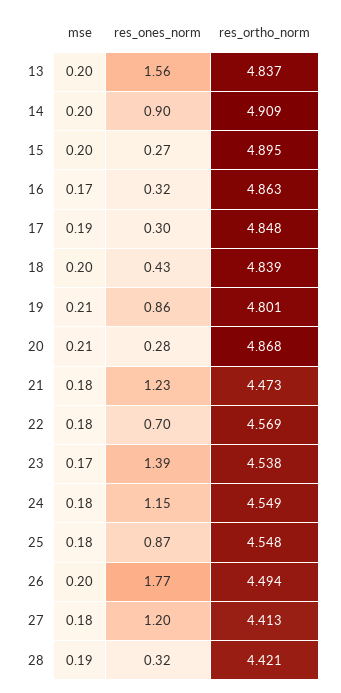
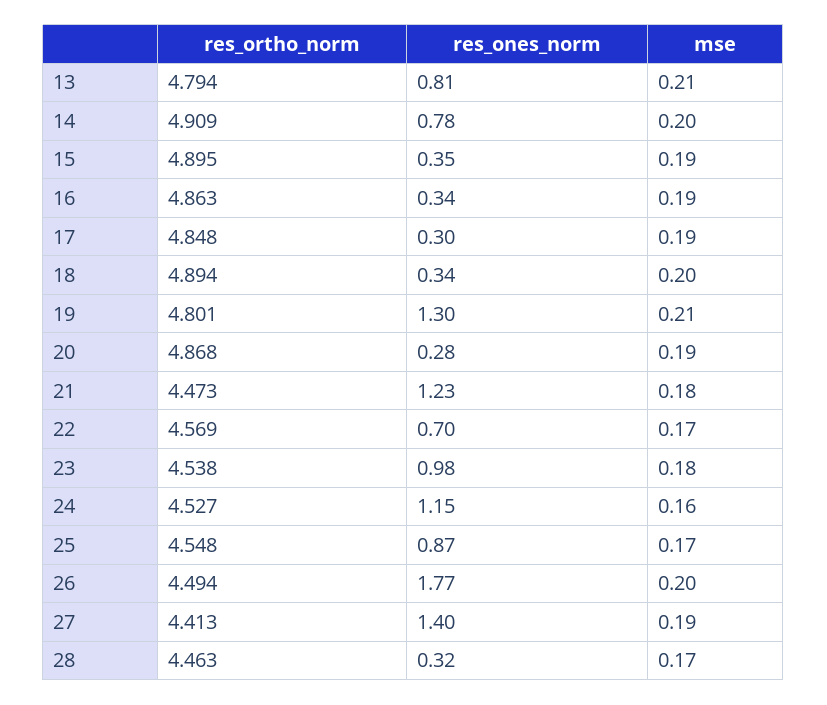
  {
    "mse": {
-     "13": 0.2,
+     "13": 0.21,
      "14": 0.2,
-     "15": 0.2,
+     "15": 0.19,
-     "16": 0.17,
+     "16": 0.19,
      "17": 0.19,
      "18": 0.2,
      "19": 0.21,
-     "20": 0.21,
+     "20": 0.19,
      "21": 0.18,
-     "22": 0.18,
+     "22": 0.17,
-     "23": 0.17,
+     "23": 0.18,
-     "24": 0.18,
+     "24": 0.16,
-     "25": 0.18,
+     "25": 0.17,
      "26": 0.2,
-     "27": 0.18,
+     "27": 0.19,
-     "28": 0.19
+     "28": 0.17
    },
    "res_ones_norm": {
-     "13": 1.56,
+     "13": 0.81,
-     "14": 0.9,
+     "14": 0.78,
-     "15": 0.27,
+     "15": 0.35,
-     "16": 0.32,
+     "16": 0.34,
      "17": 0.3,
-     "18": 0.43,
+     "18": 0.34,
-     "19": 0.86,
+     "19": 1.3,
      "20": 0.28,
      "21": 1.23,
      "22": 0.7,
-     "23": 1.39,
+     "23": 0.98,
      "24": 1.15,
      "25": 0.87,
      "26": 1.77,
-     "27": 1.2,
+     "27": 1.4,
      "28": 0.32
    },
    "res_ortho_norm": {
-     "13": 4.837,
+     "13": 4.794,
      "14": 4.909,
      "15": 4.895,
      "16": 4.863,
      "17": 4.848,
-     "18": 4.839,
+     "18": 4.894,
      "19": 4.801,
      "20": 4.868,
      "21": 4.473,
      "22": 4.569,
      "23": 4.538,
-     "24": 4.549,
+     "24": 4.527,
      "25": 4.548,
      "26": 4.494,
      "27": 4.413,
-     "28": 4.421
+     "28": 4.463
    }
  }

